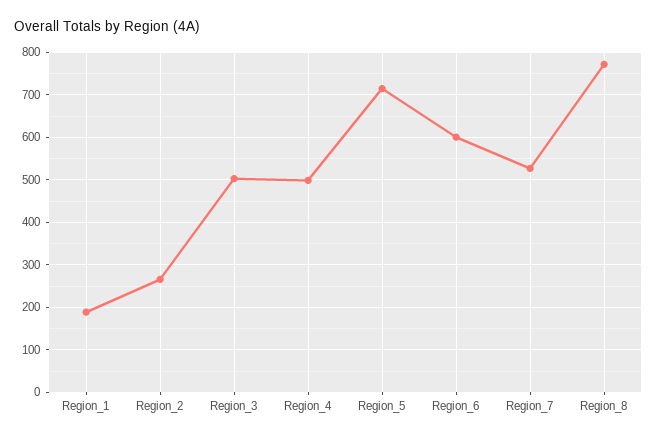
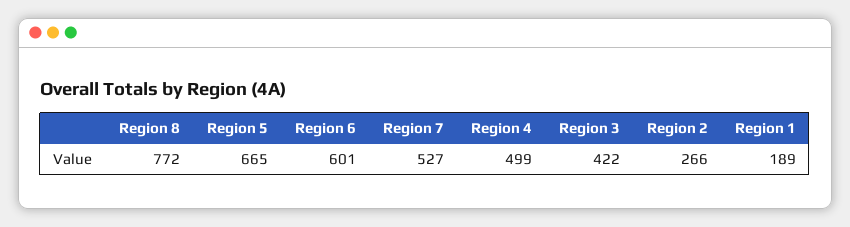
  {
    "Region_1": 189,
    "Region_2": 266,
-   "Region_3": 500,
+   "Region_3": 422,
    "Region_4": 499,
-   "Region_5": 720,
+   "Region_5": 665,
    "Region_6": 601,
    "Region_7": 527,
    "Region_8": 772
  }

